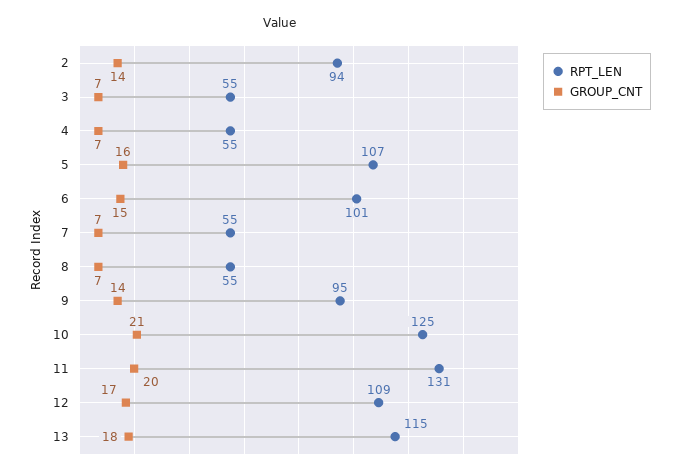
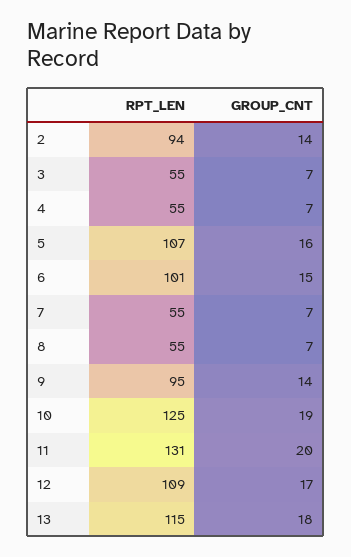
  {
    "RPT_LEN": {
      "2": 94,
      "3": 55,
      "4": 55,
      "5": 107,
      "6": 101,
      "7": 55,
      "8": 55,
      "9": 95,
      "10": 125,
      "11": 131,
      "12": 109,
      "13": 115
    },
    "GROUP_CNT": {
      "2": 14,
      "3": 7,
      "4": 7,
      "5": 16,
      "6": 15,
      "7": 7,
      "8": 7,
      "9": 14,
-     "10": 21,
+     "10": 19,
      "11": 20,
      "12": 17,
      "13": 18
    }
  }

